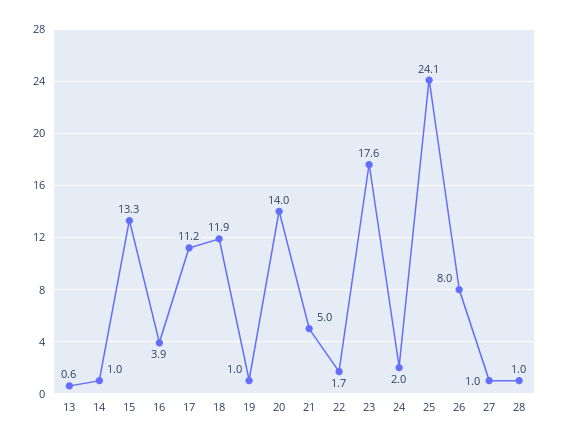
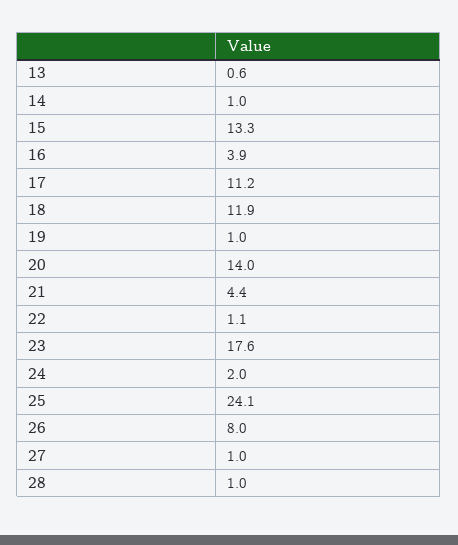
  {
    "13": 0.6,
    "14": 1,
    "15": 13.3,
    "16": 3.9,
    "17": 11.2,
    "18": 11.9,
    "19": 1,
    "20": 14,
-   "21": 5,
+   "21": 4.4,
-   "22": 1.7,
+   "22": 1.1,
    "23": 17.6,
    "24": 2,
    "25": 24.1,
    "26": 8,
    "27": 1,
    "28": 1
  }

